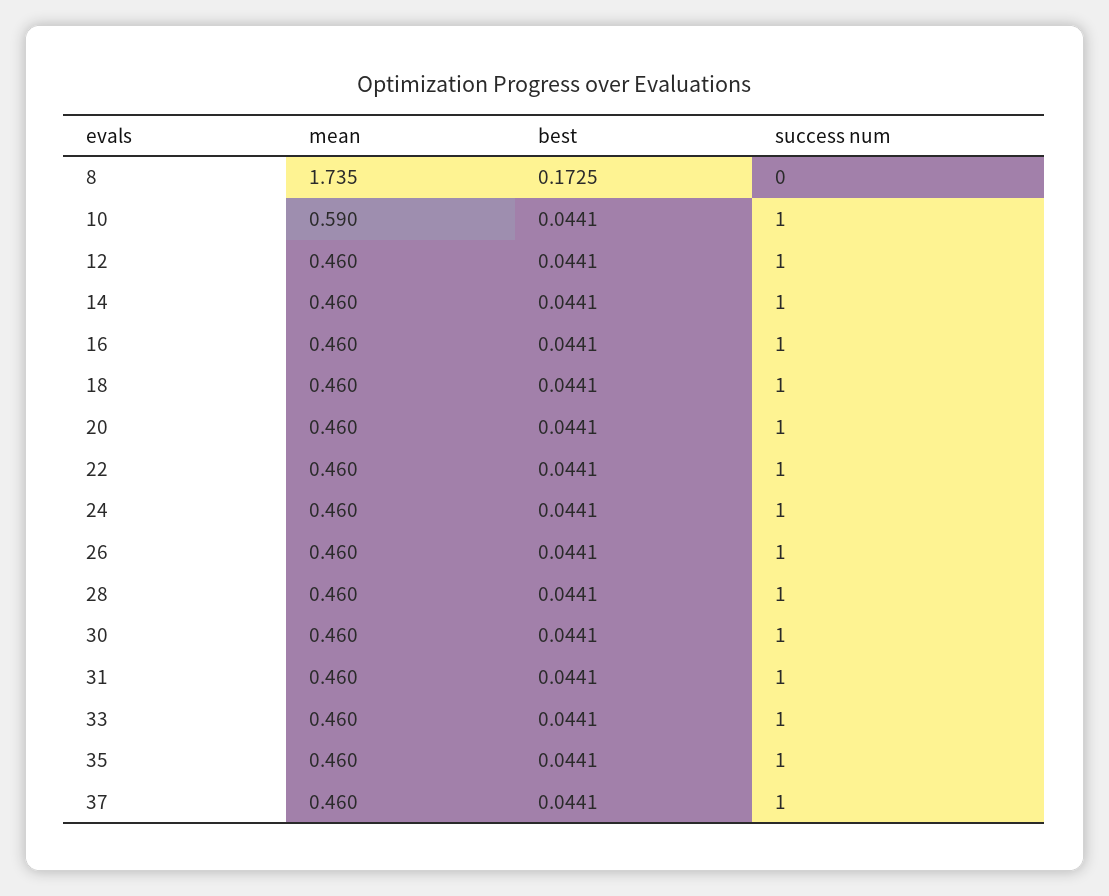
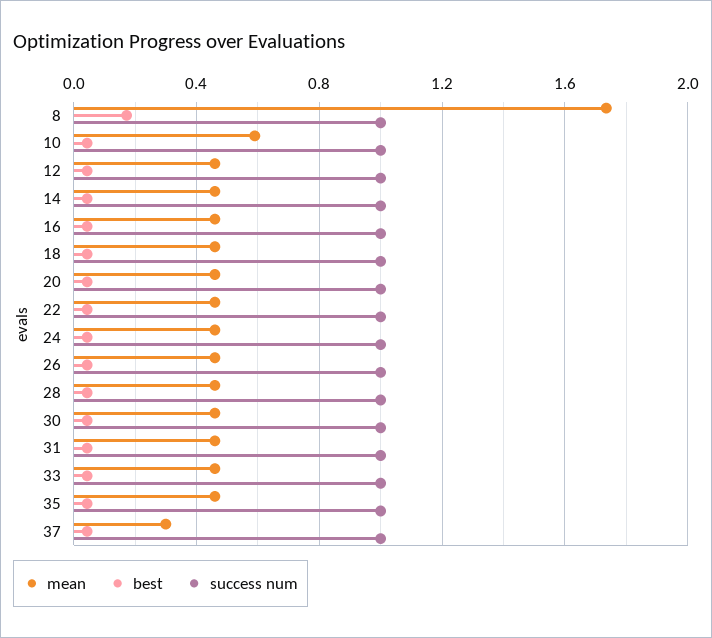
  {
    "mean": {
      "8": 1.735,
      "10": 0.59,
      "12": 0.46,
      "14": 0.46,
      "16": 0.46,
      "18": 0.46,
      "20": 0.46,
      "22": 0.46,
      "24": 0.46,
      "26": 0.46,
      "28": 0.46,
      "30": 0.46,
      "31": 0.46,
      "33": 0.46,
      "35": 0.46,
-     "37": 0.46
+     "37": 0.3
    },
    "best": {
      "8": 0.1725,
      "10": 0.0441,
      "12": 0.0441,
      "14": 0.0441,
      "16": 0.0441,
      "18": 0.0441,
      "20": 0.0441,
      "22": 0.0441,
      "24": 0.0441,
      "26": 0.0441,
      "28": 0.0441,
      "30": 0.0441,
      "31": 0.0441,
      "33": 0.0441,
      "35": 0.0441,
      "37": 0.0441
    },
    "success num": {
-     "8": 0,
+     "8": 1,
      "10": 1,
      "12": 1,
      "14": 1,
      "16": 1,
      "18": 1,
      "20": 1,
      "22": 1,
      "24": 1,
      "26": 1,
      "28": 1,
      "30": 1,
      "31": 1,
      "33": 1,
      "35": 1,
      "37": 1
    }
  }

